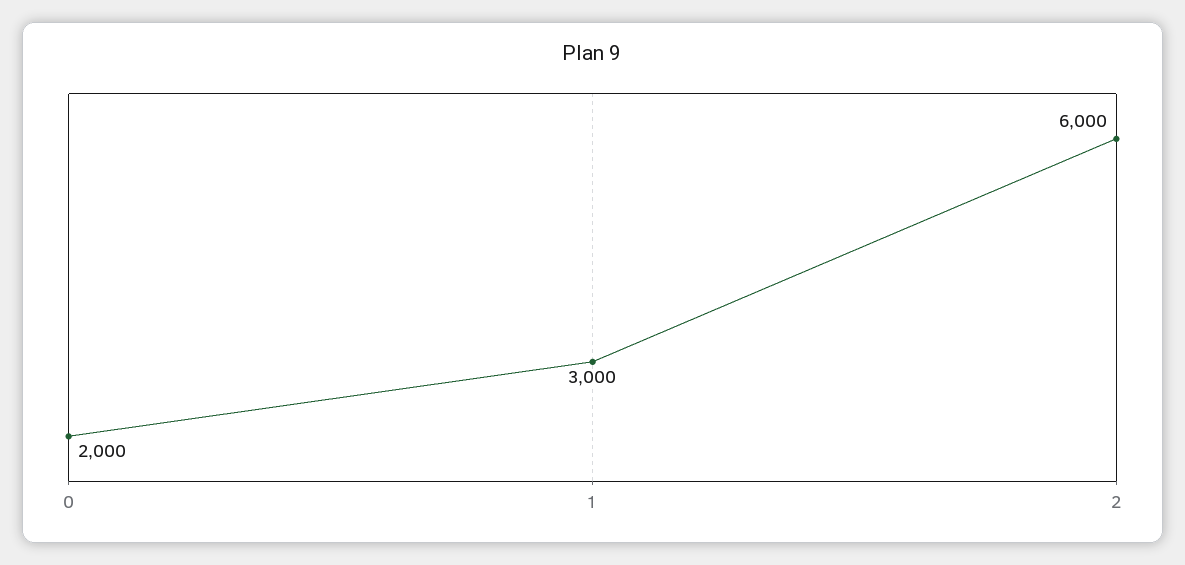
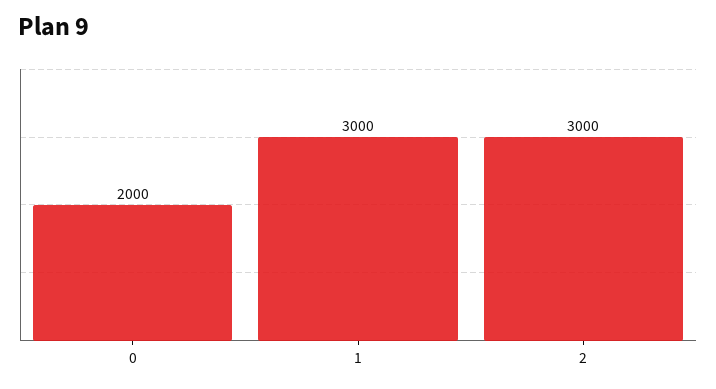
  {
    "0": 2000,
    "1": 3000,
-   "2": 6000
+   "2": 3000
  }

